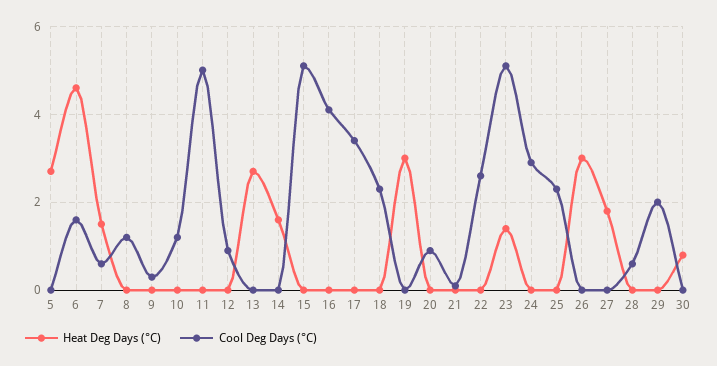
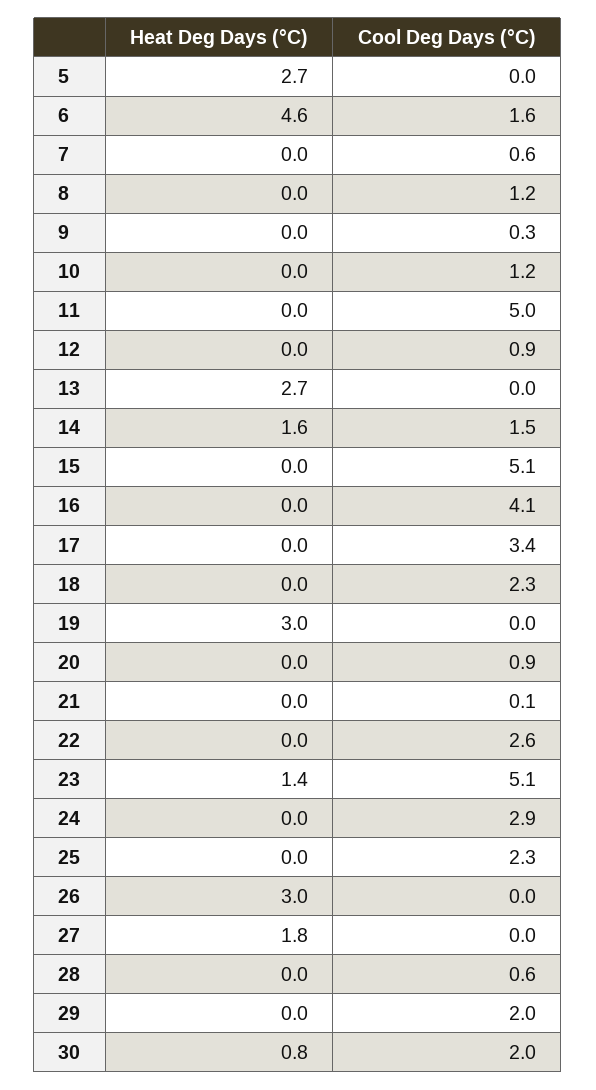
  {
    "Heat Deg Days (°C)": {
      "5": 2.7,
      "6": 4.6,
-     "7": 1.5,
+     "7": 0,
      "8": 0,
      "9": 0,
      "10": 0,
      "11": 0,
      "12": 0,
      "13": 2.7,
      "14": 1.6,
      "15": 0,
      "16": 0,
      "17": 0,
      "18": 0,
      "19": 3,
      "20": 0,
      "21": 0,
      "22": 0,
      "23": 1.4,
      "24": 0,
      "25": 0,
      "26": 3,
      "27": 1.8,
      "28": 0,
      "29": 0,
      "30": 0.8
    },
    "Cool Deg Days (°C)": {
      "5": 0,
      "6": 1.6,
      "7": 0.6,
      "8": 1.2,
      "9": 0.3,
      "10": 1.2,
      "11": 5,
      "12": 0.9,
      "13": 0,
-     "14": 0,
+     "14": 1.5,
      "15": 5.1,
      "16": 4.1,
      "17": 3.4,
      "18": 2.3,
      "19": 0,
      "20": 0.9,
      "21": 0.1,
      "22": 2.6,
      "23": 5.1,
      "24": 2.9,
      "25": 2.3,
      "26": 0,
      "27": 0,
      "28": 0.6,
      "29": 2,
-     "30": 0
+     "30": 2
    }
  }

